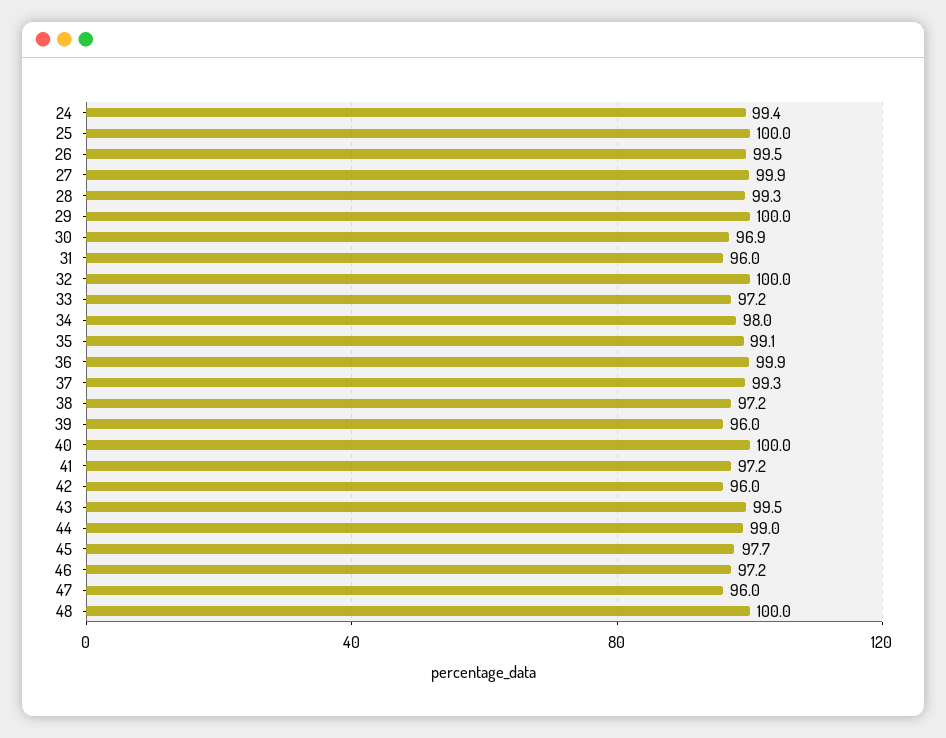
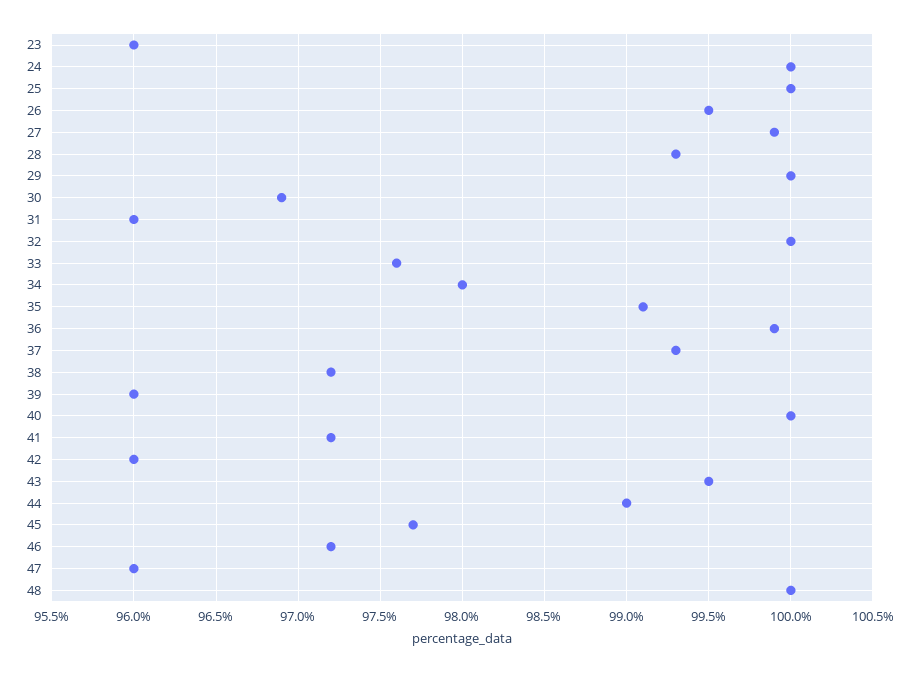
  {
-   "24": 99.4,
+   "24": 100,
    "25": 100,
    "26": 99.5,
    "27": 99.9,
    "28": 99.3,
    "29": 100,
    "30": 96.9,
    "31": 96,
    "32": 100,
-   "33": 97.2,
+   "33": 97.6,
    "34": 98,
    "35": 99.1,
    "36": 99.9,
    "37": 99.3,
    "38": 97.2,
    "39": 96,
    "40": 100,
    "41": 97.2,
    "42": 96,
    "43": 99.5,
    "44": 99,
    "45": 97.7,
    "46": 97.2,
    "47": 96,
-   "48": 100
+   "48": 100,
+   "23": 96
  }

